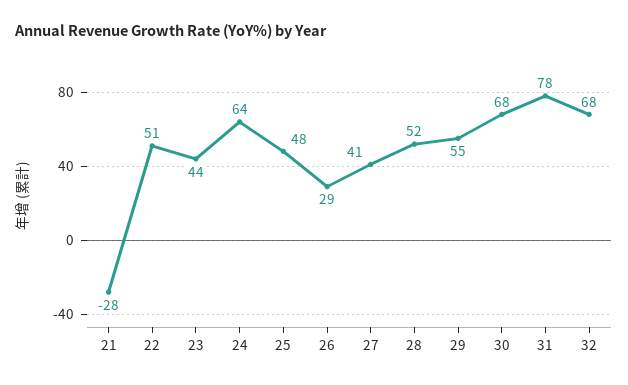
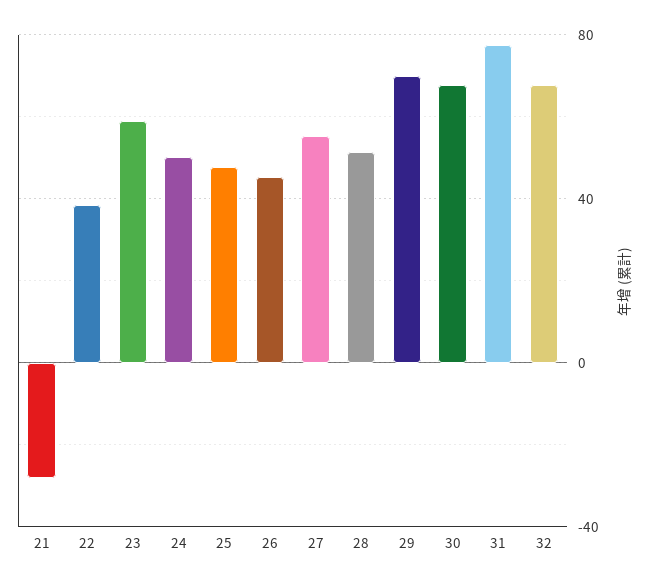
  {
    "21": -28,
-   "22": 51,
+   "22": 40,
-   "23": 44,
+   "23": 60,
-   "24": 64,
+   "24": 50,
    "25": 48,
-   "26": 29,
+   "26": 45,
-   "27": 41,
+   "27": 55,
    "28": 52,
-   "29": 55,
+   "29": 70,
    "30": 68,
    "31": 78,
    "32": 68
  }

